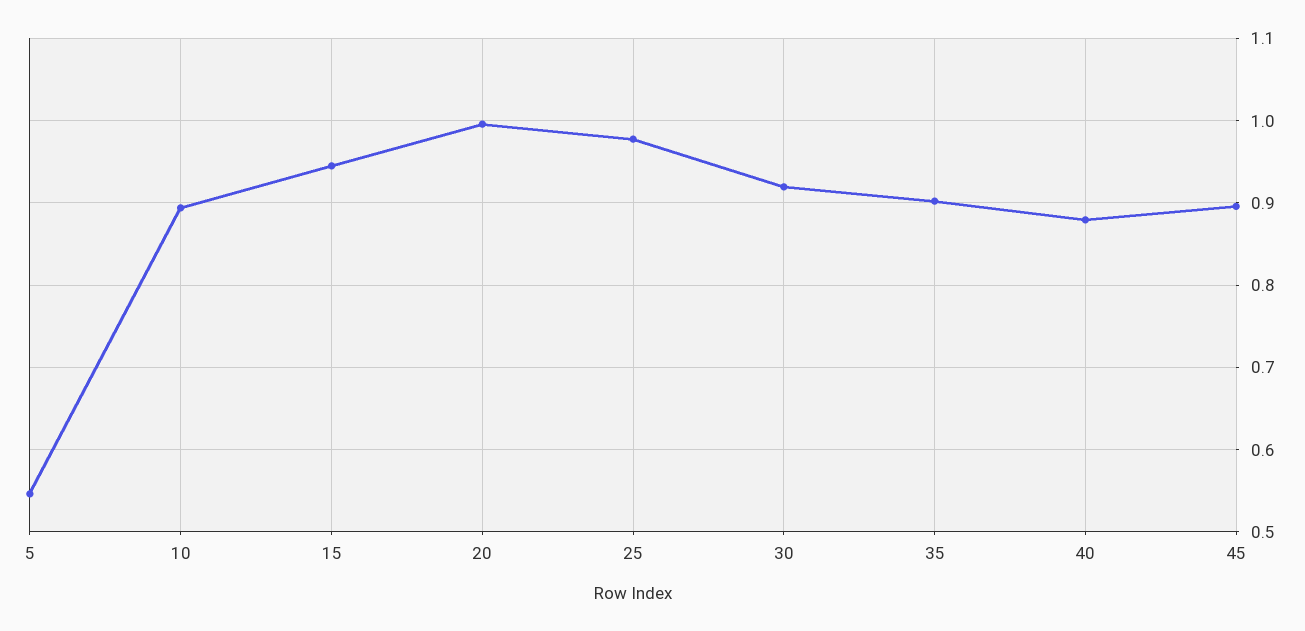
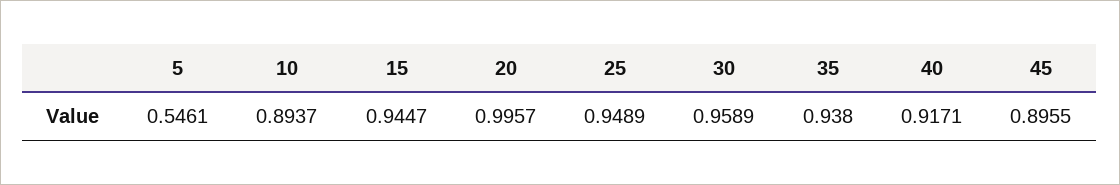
  {
    "5": 0.5461,
    "10": 0.8937,
    "15": 0.9447,
    "20": 0.9957,
-   "25": 0.98,
+   "25": 0.9489,
-   "30": 0.92,
+   "30": 0.9589,
-   "35": 0.9,
+   "35": 0.938,
-   "40": 0.88,
+   "40": 0.9171,
    "45": 0.8955
  }

